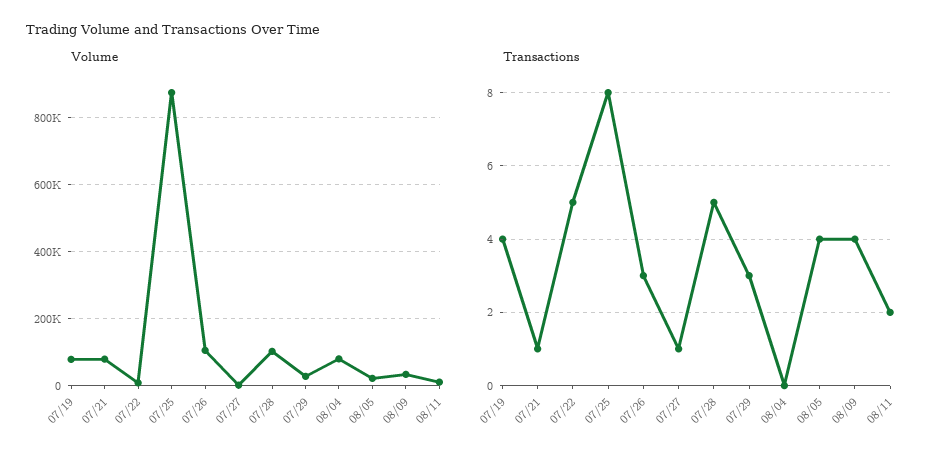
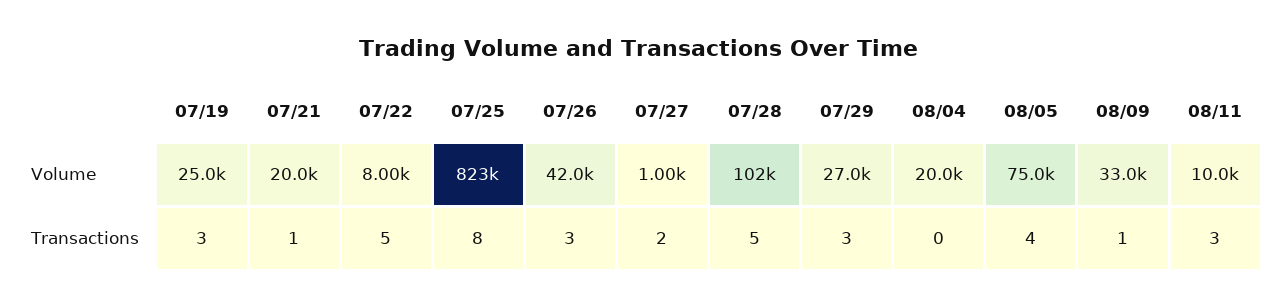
  {
    "Volume": {
-     "07/19": 80000,
+     "07/19": 25000,
-     "07/21": 80000,
+     "07/21": 20000,
      "07/22": 8000,
-     "07/25": 880000,
+     "07/25": 823000,
-     "07/26": 100000,
+     "07/26": 42000,
      "07/27": 1000,
      "07/28": 102000,
      "07/29": 27000,
-     "08/04": 80000,
+     "08/04": 20000,
-     "08/05": 20000,
+     "08/05": 75000,
      "08/09": 33000,
      "08/11": 10000
    },
    "Transactions": {
-     "07/19": 4,
+     "07/19": 3,
      "07/21": 1,
      "07/22": 5,
      "07/25": 8,
      "07/26": 3,
-     "07/27": 1,
+     "07/27": 2,
      "07/28": 5,
      "07/29": 3,
      "08/04": 0,
      "08/05": 4,
-     "08/09": 4,
+     "08/09": 1,
-     "08/11": 2
+     "08/11": 3
    }
  }

